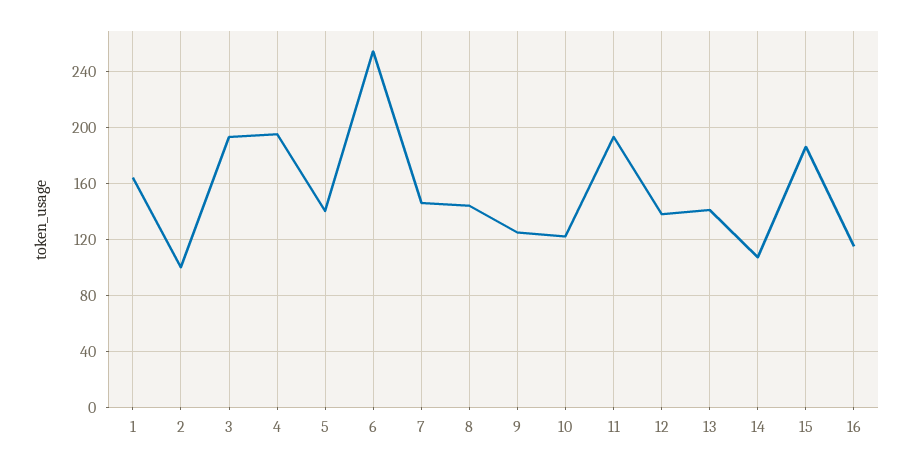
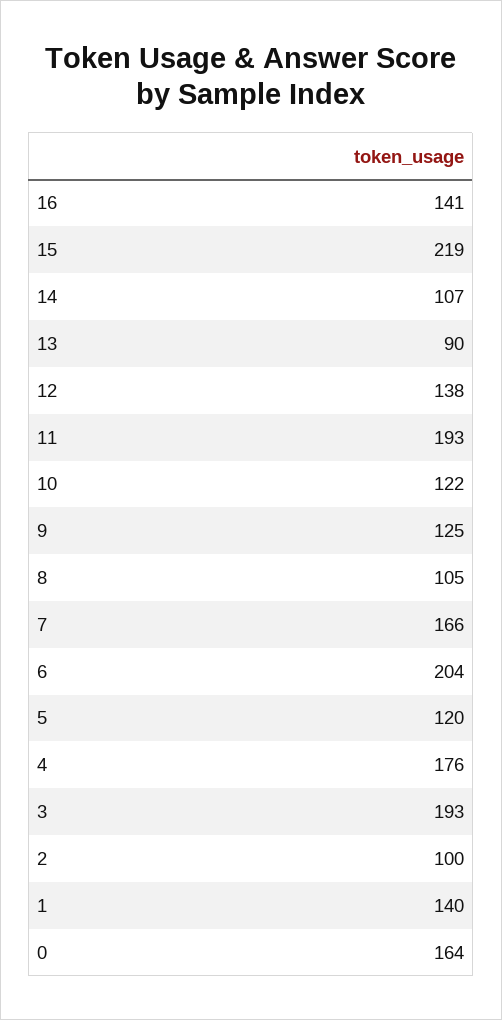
  {
-   "1": 165,
+   "1": 140,
    "2": 100,
    "3": 193,
-   "4": 195,
+   "4": 176,
-   "5": 140,
+   "5": 120,
-   "6": 255,
+   "6": 204,
-   "7": 145,
+   "7": 166,
-   "8": 145,
+   "8": 105,
    "9": 125,
    "10": 122,
    "11": 193,
    "12": 138,
-   "13": 140,
+   "13": 90,
    "14": 107,
-   "15": 185,
+   "15": 219,
-   "16": 115
+   "16": 141,
+   "0": 164
  }

